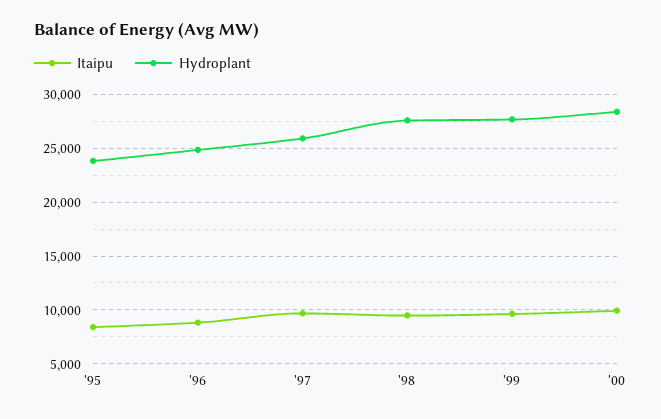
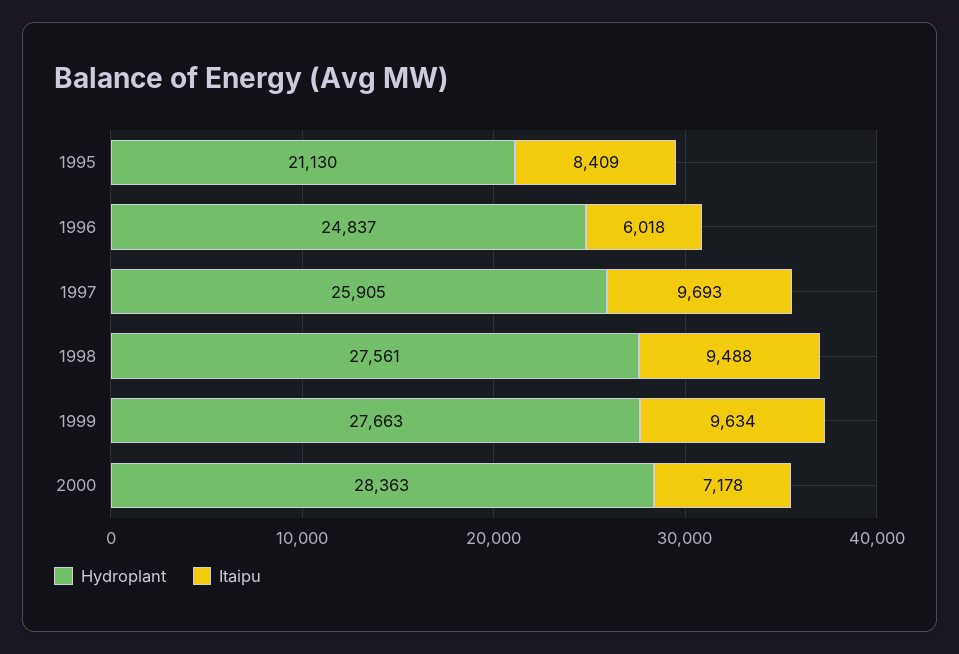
  {
    "Itaipu": {
      "'95": 8409,
-     "'96": 9000,
+     "'96": 6018,
      "'97": 9693,
      "'98": 9488,
      "'99": 9634,
-     "'00": 10000
+     "'00": 7178
    },
    "Hydroplant": {
-     "'95": 24000,
+     "'95": 21130,
      "'96": 24837,
      "'97": 25905,
      "'98": 27561,
      "'99": 27663,
      "'00": 28363
    }
  }

